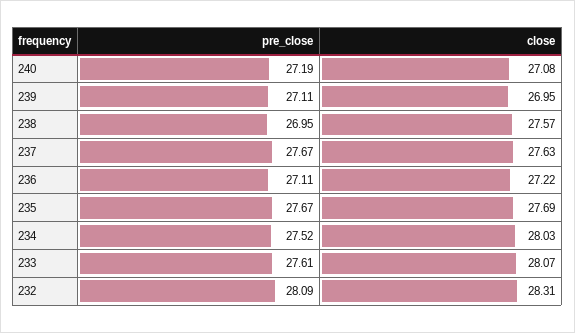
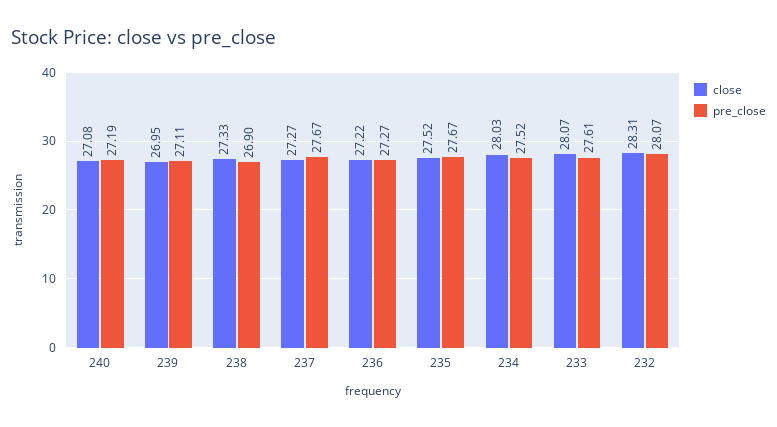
  {
    "pre_close": {
      "240": 27.19,
      "239": 27.11,
-     "238": 26.95,
+     "238": 26.9,
      "237": 27.67,
-     "236": 27.11,
+     "236": 27.27,
      "235": 27.67,
      "234": 27.52,
      "233": 27.61,
-     "232": 28.09
+     "232": 28.07
    },
    "close": {
      "240": 27.08,
      "239": 26.95,
-     "238": 27.57,
+     "238": 27.33,
-     "237": 27.63,
+     "237": 27.27,
      "236": 27.22,
-     "235": 27.69,
+     "235": 27.52,
      "234": 28.03,
      "233": 28.07,
      "232": 28.31
    }
  }

